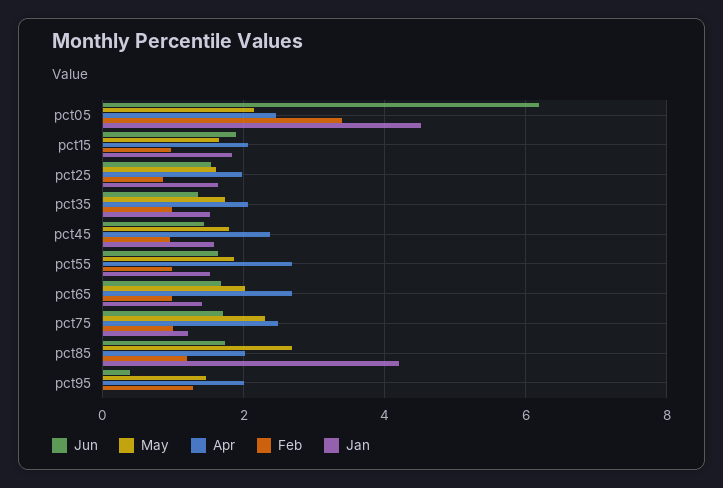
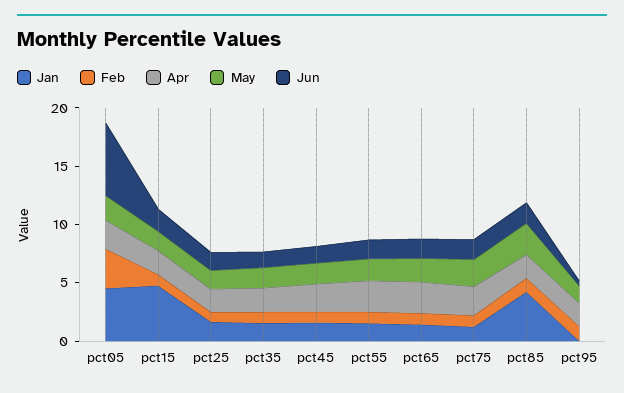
  {
    "Jun": {
      "pct05": 6.2,
      "pct15": 1.8,
      "pct25": 1.6,
      "pct35": 1.4,
      "pct45": 1.4,
      "pct55": 1.6,
      "pct65": 1.6,
      "pct75": 1.8,
      "pct85": 1.8,
      "pct95": 0.4
    },
    "May": {
      "pct05": 2.2,
      "pct15": 1.6,
      "pct25": 1.6,
      "pct35": 1.8,
      "pct45": 1.8,
      "pct55": 1.8,
      "pct65": 2,
      "pct75": 2.4,
      "pct85": 2.6,
      "pct95": 1.4
    },
    "Apr": {
      "pct05": 2.4,
      "pct15": 2,
      "pct25": 2,
      "pct35": 2,
      "pct45": 2.4,
      "pct55": 2.6,
      "pct65": 2.6,
      "pct75": 2.4,
      "pct85": 2,
      "pct95": 2
    },
    "Feb": {
      "pct05": 3.4,
      "pct15": 1,
      "pct25": 0.8,
      "pct35": 1,
      "pct45": 1,
      "pct55": 1,
      "pct65": 1,
      "pct75": 1,
      "pct85": 1.2,
      "pct95": 1.2
    },
    "Jan": {
      "pct05": 4.6,
-     "pct15": 1.8,
+     "pct15": 5,
      "pct25": 1.6,
      "pct35": 1.6,
      "pct45": 1.6,
      "pct55": 1.6,
      "pct65": 1.4,
      "pct75": 1.2,
      "pct85": 4.2,
      "pct95": 0
    }
  }

